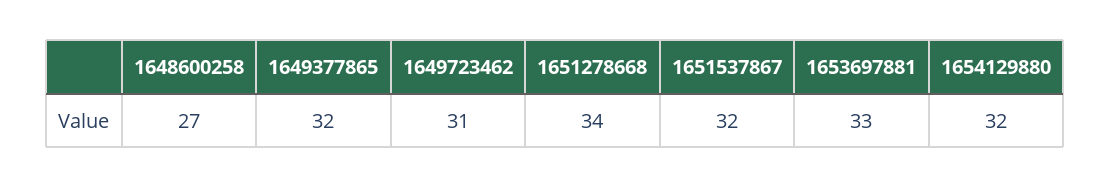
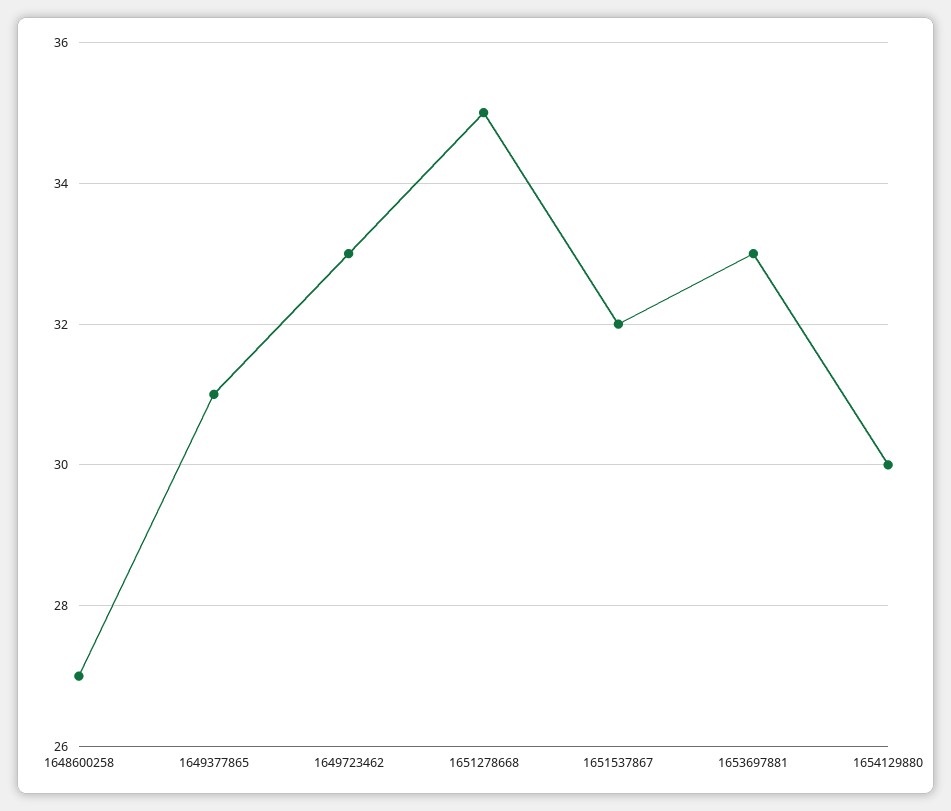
  {
    "1648600258": 27,
-   "1649377865": 32,
+   "1649377865": 31,
-   "1649723462": 31,
+   "1649723462": 33,
-   "1651278668": 34,
+   "1651278668": 35,
    "1651537867": 32,
    "1653697881": 33,
-   "1654129880": 32
+   "1654129880": 30
  }

